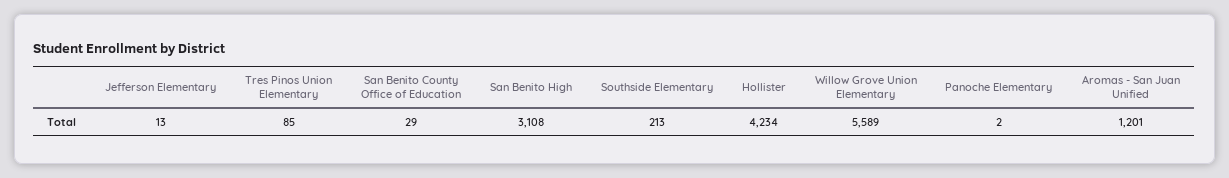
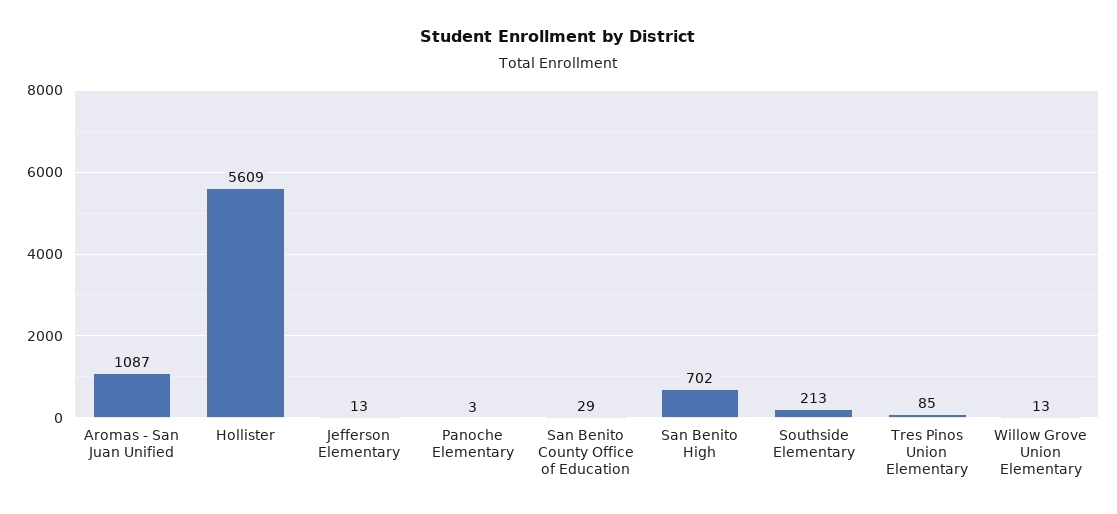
  {
    "Jefferson Elementary": 13,
    "Tres Pinos Union Elementary": 85,
    "San Benito County Office of Education": 29,
-   "San Benito High": 3108,
+   "San Benito High": 702,
    "Southside Elementary": 213,
-   "Hollister": 4234,
+   "Hollister": 5609,
-   "Willow Grove Union Elementary": 5589,
+   "Willow Grove Union Elementary": 13,
-   "Panoche Elementary": 2,
+   "Panoche Elementary": 3,
-   "Aromas - San Juan Unified": 1201
+   "Aromas - San Juan Unified": 1087
  }

